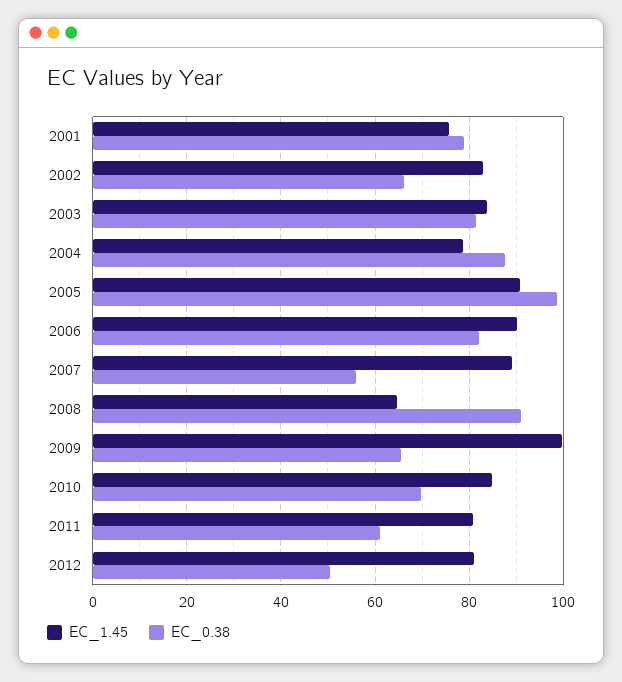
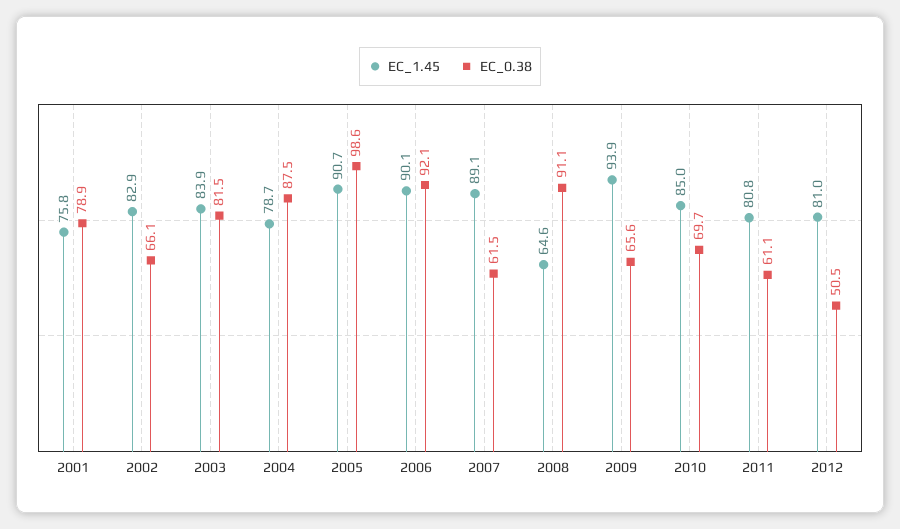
  {
    "EC_1.45": {
      "2001": 75.8,
      "2002": 82.9,
      "2003": 83.9,
      "2004": 78.7,
      "2005": 90.7,
      "2006": 90.1,
      "2007": 89.1,
      "2008": 64.6,
-     "2009": 100,
+     "2009": 93.9,
      "2010": 85,
      "2011": 80.8,
      "2012": 81
    },
    "EC_0.38": {
      "2001": 78.9,
      "2002": 66.1,
      "2003": 81.5,
      "2004": 87.5,
      "2005": 98.6,
-     "2006": 82,
+     "2006": 92.1,
-     "2007": 56,
+     "2007": 61.5,
      "2008": 91.1,
      "2009": 65.6,
      "2010": 69.7,
      "2011": 61.1,
      "2012": 50.5
    }
  }

